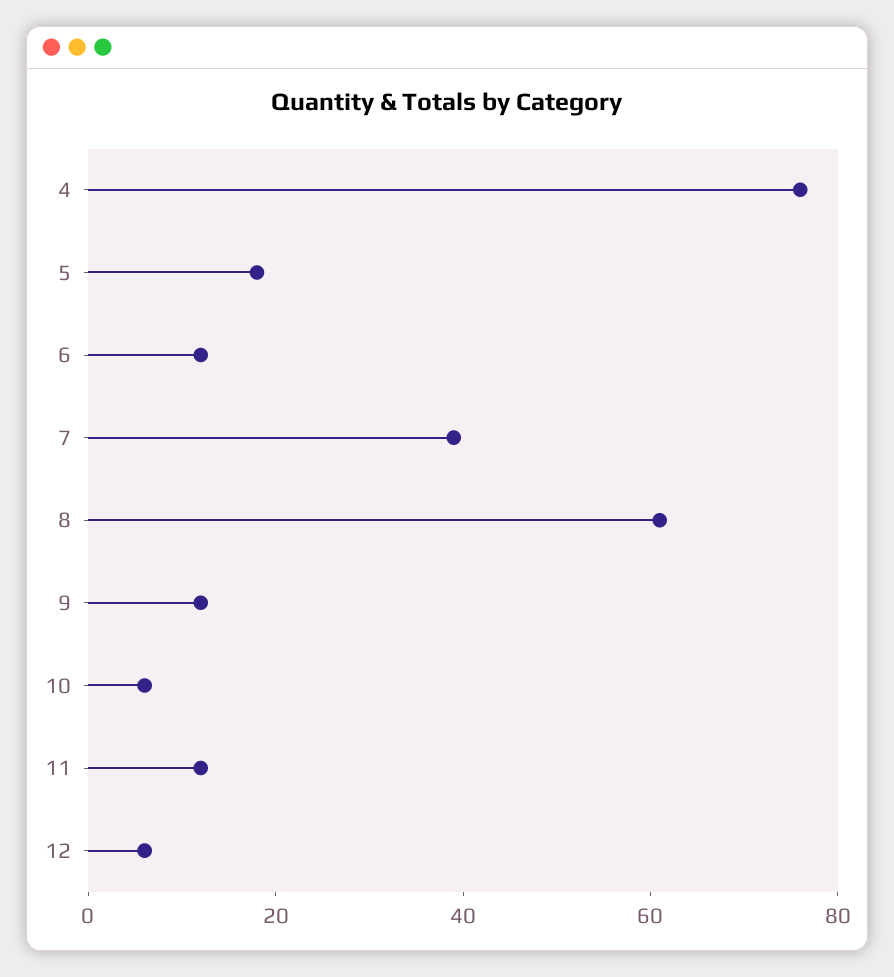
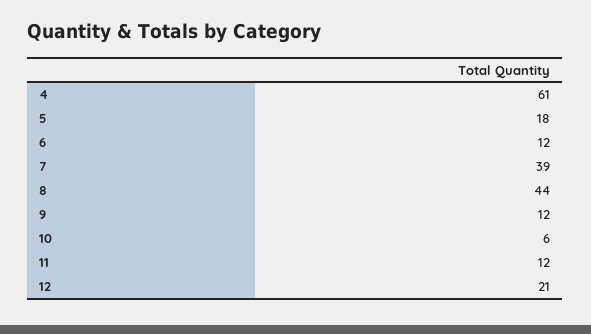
  {
-   "4": 75,
+   "4": 61,
    "5": 18,
    "6": 12,
    "7": 39,
-   "8": 60,
+   "8": 44,
    "9": 12,
    "10": 6,
    "11": 12,
-   "12": 5
+   "12": 21
  }

